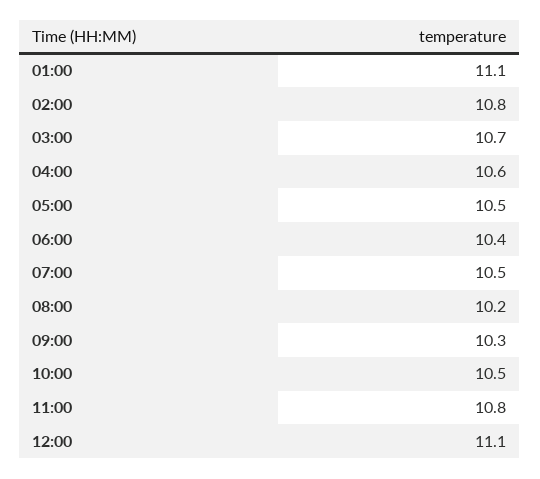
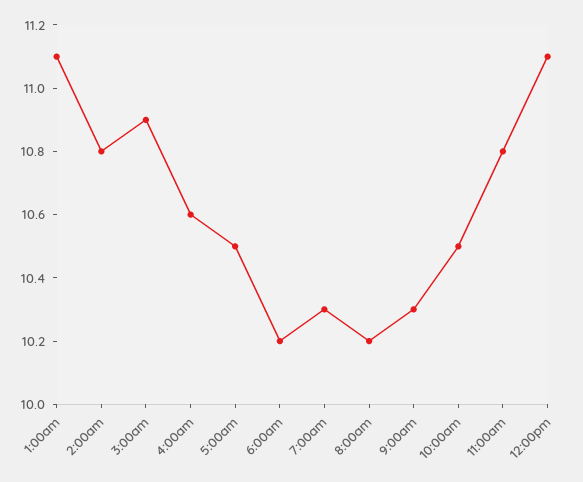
  {
    "01:00": 11.1,
    "02:00": 10.8,
-   "03:00": 10.7,
+   "03:00": 10.9,
    "04:00": 10.6,
    "05:00": 10.5,
-   "06:00": 10.4,
+   "06:00": 10.2,
-   "07:00": 10.5,
+   "07:00": 10.3,
    "08:00": 10.2,
    "09:00": 10.3,
    "10:00": 10.5,
    "11:00": 10.8,
    "12:00": 11.1
  }

